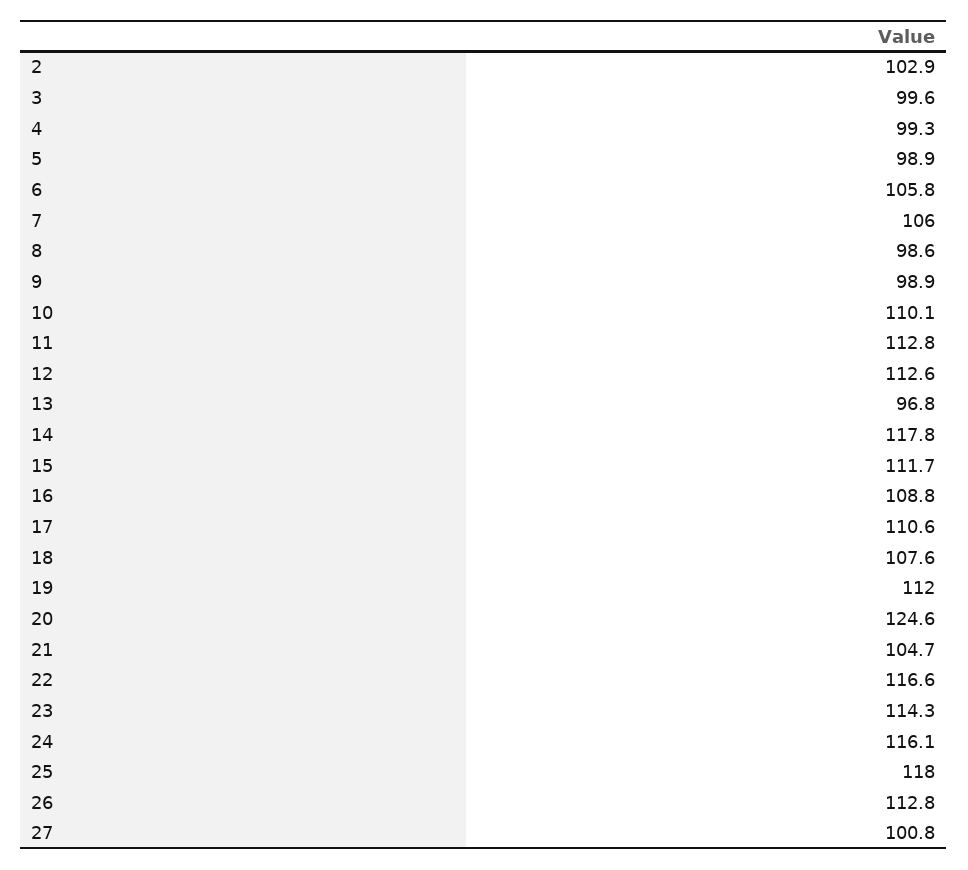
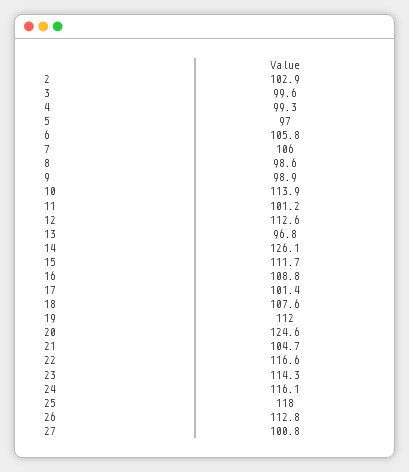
  {
    "2": 102.9,
    "3": 99.6,
    "4": 99.3,
-   "5": 98.9,
+   "5": 97,
    "6": 105.8,
    "7": 106,
    "8": 98.6,
    "9": 98.9,
-   "10": 110.1,
+   "10": 113.9,
-   "11": 112.8,
+   "11": 101.2,
    "12": 112.6,
    "13": 96.8,
-   "14": 117.8,
+   "14": 126.1,
    "15": 111.7,
    "16": 108.8,
-   "17": 110.6,
+   "17": 101.4,
    "18": 107.6,
    "19": 112,
    "20": 124.6,
    "21": 104.7,
    "22": 116.6,
    "23": 114.3,
    "24": 116.1,
    "25": 118,
    "26": 112.8,
    "27": 100.8
  }

